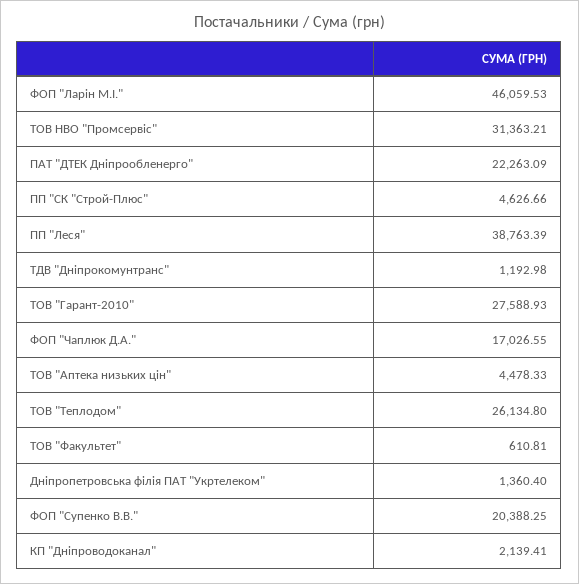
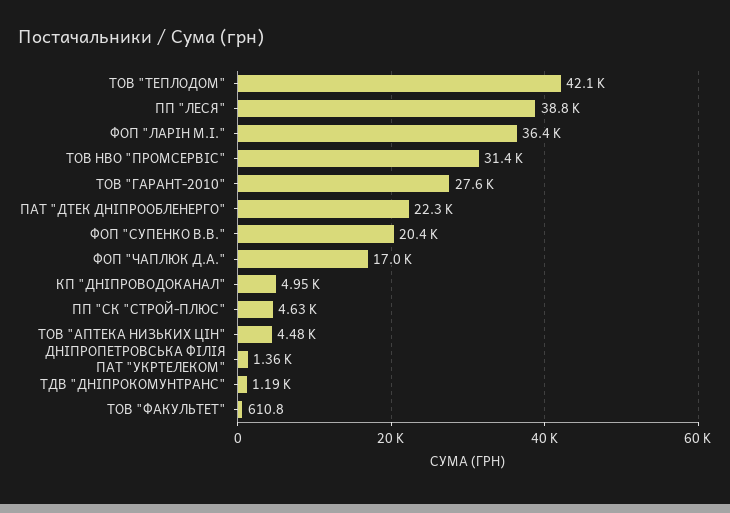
  {
-   "ФОП \"Ларін М.І.\"": 46059.53,
+   "ФОП \"Ларін М.І.\"": 36400,
    "ТОВ НВО \"Промсервіс\"": 31363.21,
    "ПАТ \"ДТЕК Дніпрообленерго\"": 22263.09,
    "ПП \"СК \"Строй-Плюс\"": 4626.66,
    "ПП \"Леся\"": 38763.39,
    "ТДВ \"Дніпрокомунтранс\"": 1192.98,
    "ТОВ \"Гарант-2010\"": 27588.93,
    "ФОП \"Чаплюк Д.А.\"": 17026.55,
    "ТОВ \"Аптека низьких цін\"": 4478.33,
-   "ТОВ \"Теплодом\"": 26134.8,
+   "ТОВ \"Теплодом\"": 42100,
    "ТОВ \"Факультет\"": 610.81,
    "Дніпропетровська філія ПАТ \"Укртелеком\"": 1360.4,
    "ФОП \"Супенко В.В.\"": 20388.25,
-   "КП \"Дніпроводоканал\"": 2139.41
+   "КП \"Дніпроводоканал\"": 4950
  }

